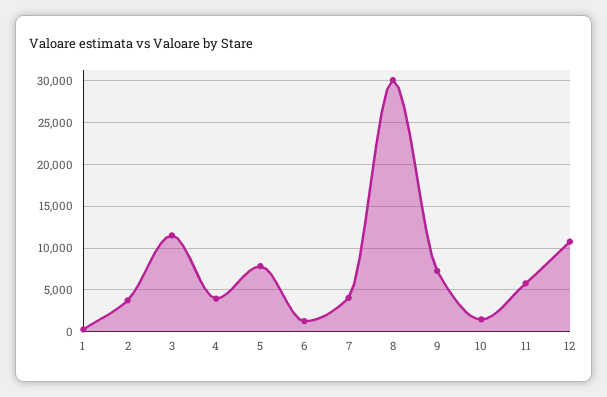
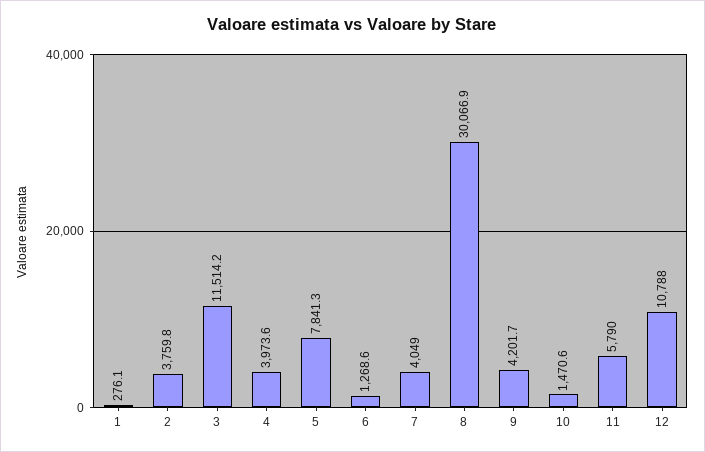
  {
    "1": 276.1,
    "2": 3759.8,
    "3": 11514.2,
    "4": 3973.6,
    "5": 7841.3,
    "6": 1268.6,
    "7": 4049,
    "8": 30066.9,
-   "9": 7000,
+   "9": 4201.7,
    "10": 1470.6,
    "11": 5790,
    "12": 10788
  }

